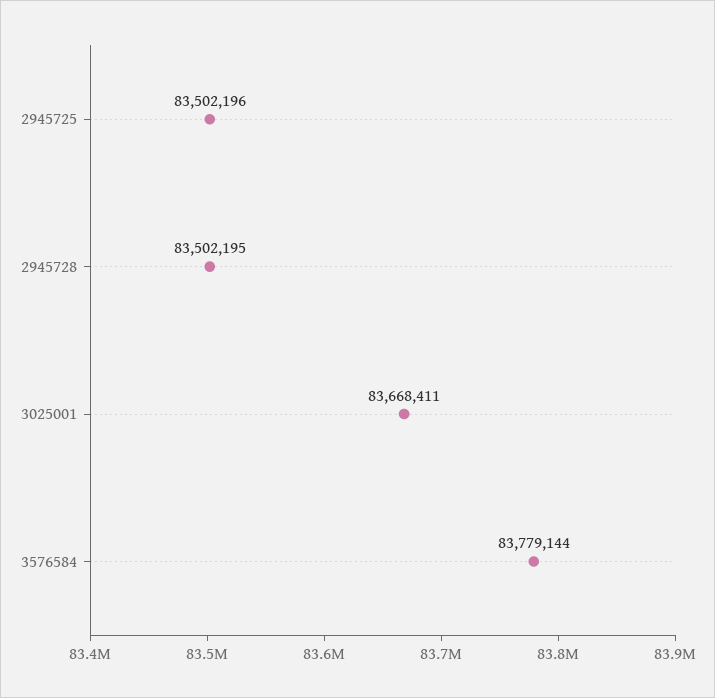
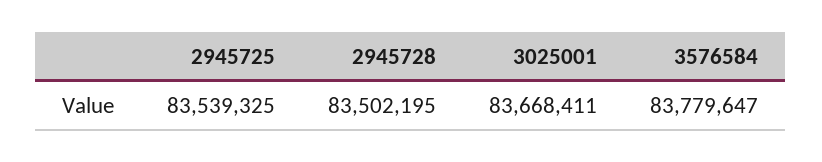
  {
-   "2945725": 83502196,
+   "2945725": 83539325,
    "2945728": 83502195,
    "3025001": 83668411,
-   "3576584": 83779144
+   "3576584": 83779647
  }

